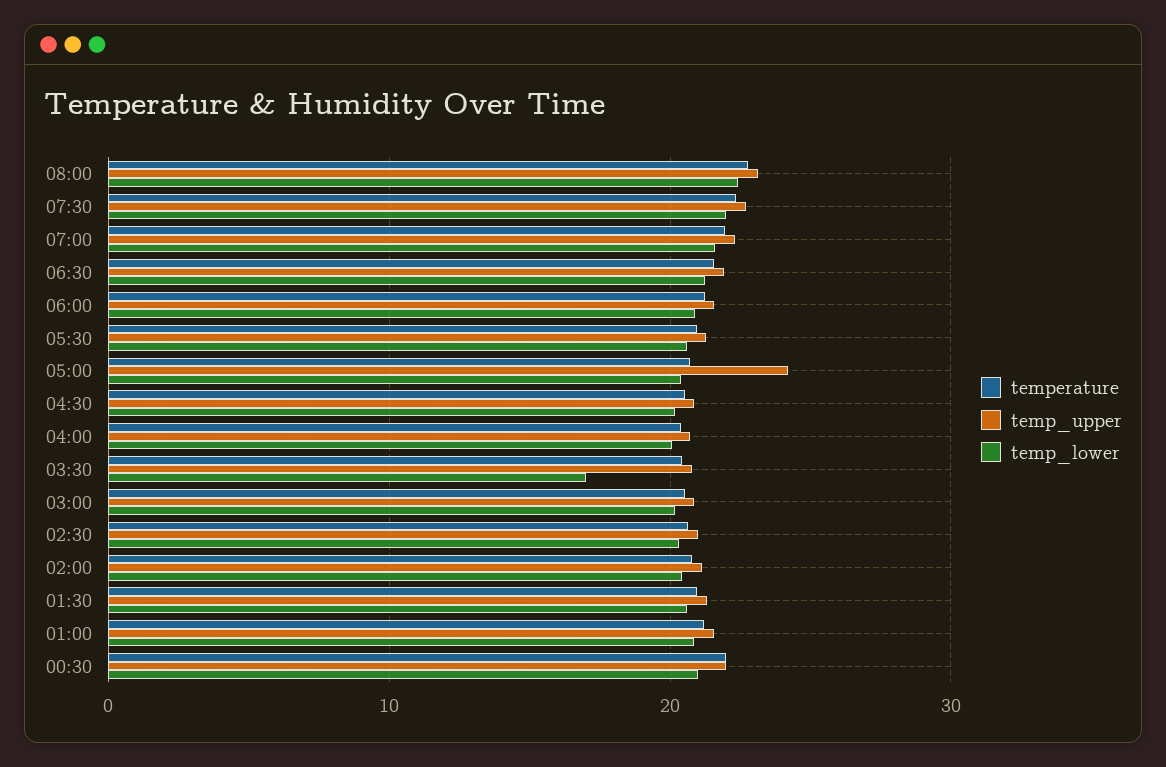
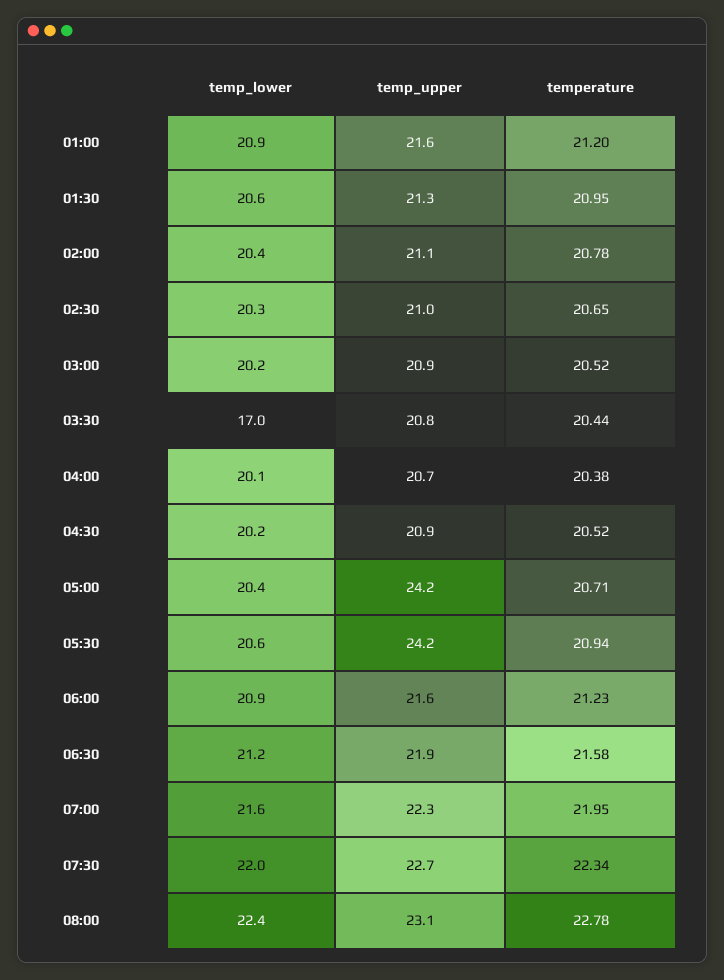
  {
    "temperature": {
      "08:00": 22.78,
      "07:30": 22.34,
      "07:00": 21.95,
      "06:30": 21.58,
      "06:00": 21.23,
      "05:30": 20.94,
      "05:00": 20.71,
      "04:30": 20.52,
      "04:00": 20.38,
      "03:30": 20.44,
      "03:00": 20.52,
      "02:30": 20.65,
      "02:00": 20.78,
      "01:30": 20.95,
-     "01:00": 21.2,
+     "01:00": 21.2
-     "00:30": 22
    },
    "temp_upper": {
      "08:00": 23.1,
      "07:30": 22.7,
      "07:00": 22.3,
      "06:30": 21.9,
      "06:00": 21.6,
-     "05:30": 21,
+     "05:30": 24.2,
      "05:00": 24.2,
      "04:30": 20.9,
      "04:00": 20.7,
      "03:30": 20.8,
      "03:00": 20.9,
      "02:30": 21,
      "02:00": 21.1,
      "01:30": 21.3,
-     "01:00": 21.6,
+     "01:00": 21.6
-     "00:30": 22
    },
    "temp_lower": {
      "08:00": 22.4,
      "07:30": 22,
      "07:00": 21.6,
      "06:30": 21.2,
      "06:00": 20.9,
      "05:30": 20.6,
      "05:00": 20.4,
      "04:30": 20.2,
      "04:00": 20.1,
      "03:30": 17,
      "03:00": 20.2,
      "02:30": 20.3,
      "02:00": 20.4,
      "01:30": 20.6,
-     "01:00": 20.9,
+     "01:00": 20.9
-     "00:30": 21
    }
  }

